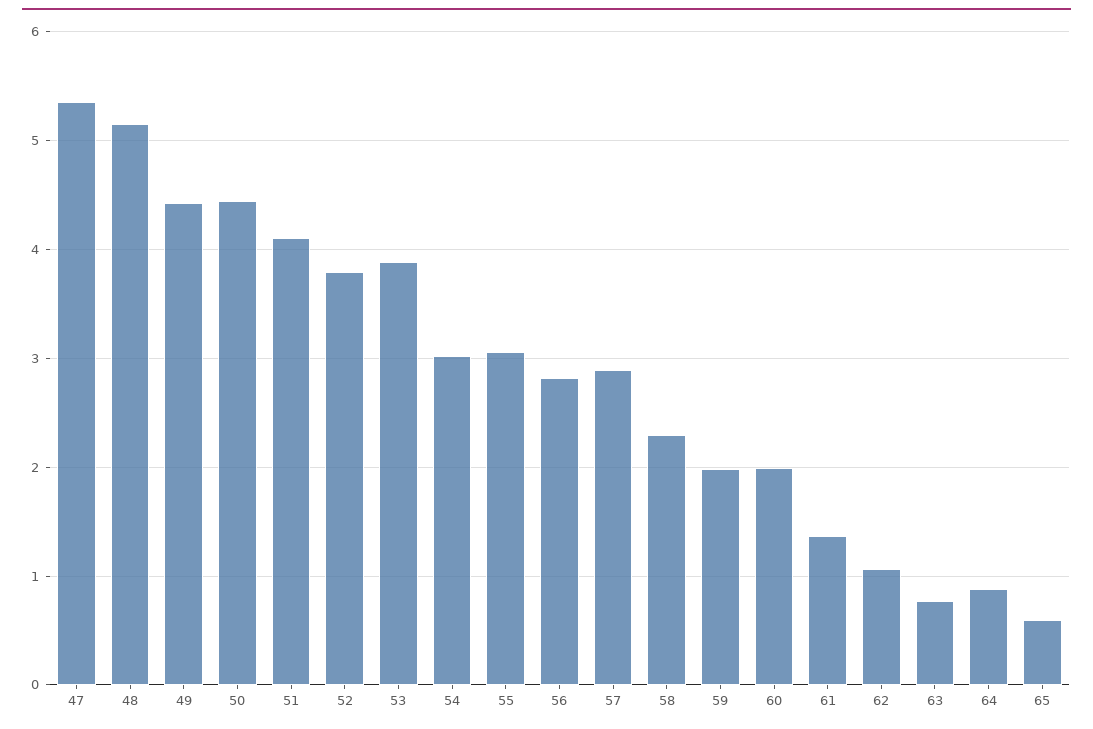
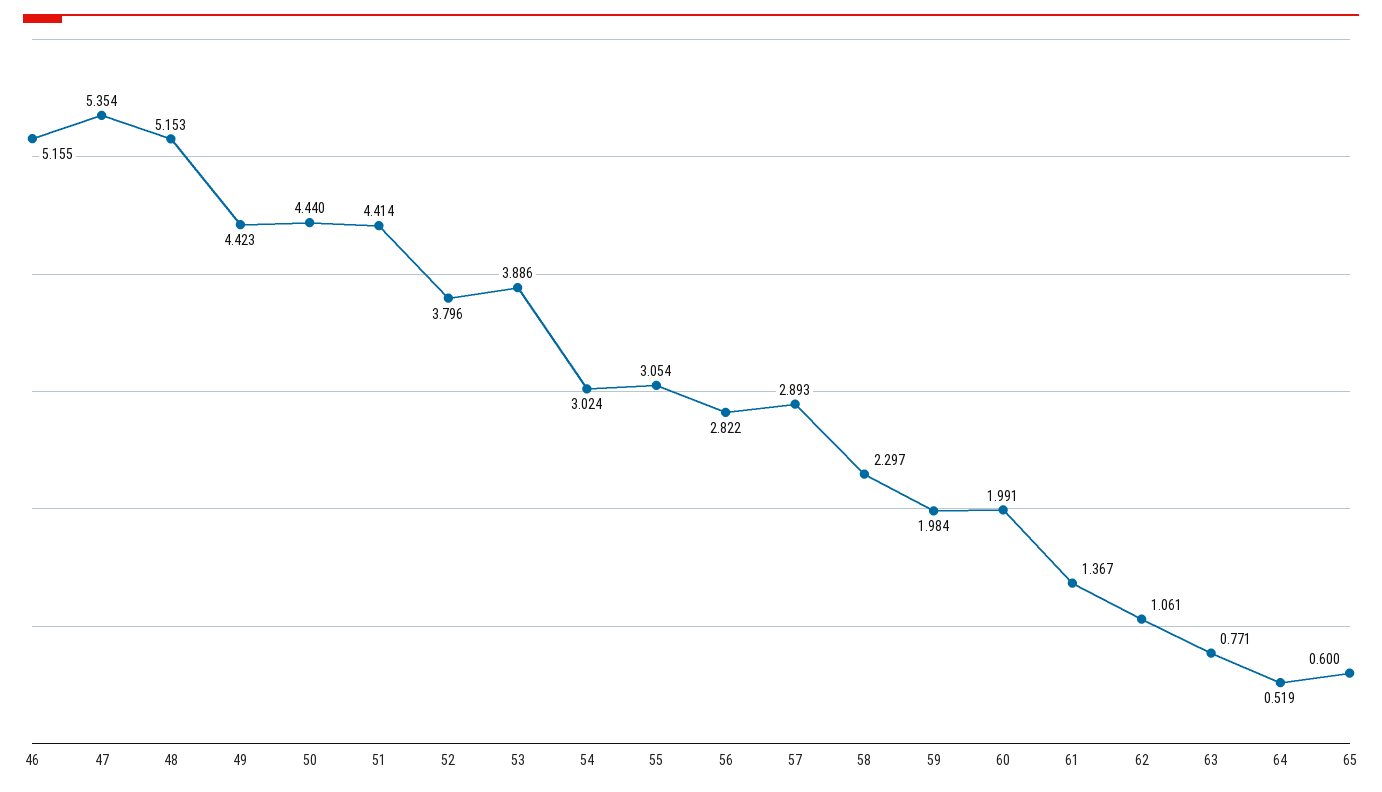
  {
    "47": 5.354,
    "48": 5.153,
    "49": 4.423,
    "50": 4.44,
-   "51": 4.1,
+   "51": 4.414,
    "52": 3.796,
    "53": 3.886,
    "54": 3.024,
    "55": 3.054,
    "56": 2.822,
    "57": 2.893,
    "58": 2.297,
    "59": 1.984,
    "60": 1.991,
    "61": 1.367,
    "62": 1.061,
    "63": 0.771,
-   "64": 0.9,
+   "64": 0.519,
-   "65": 0.6
+   "65": 0.6,
+   "46": 5.155
  }

